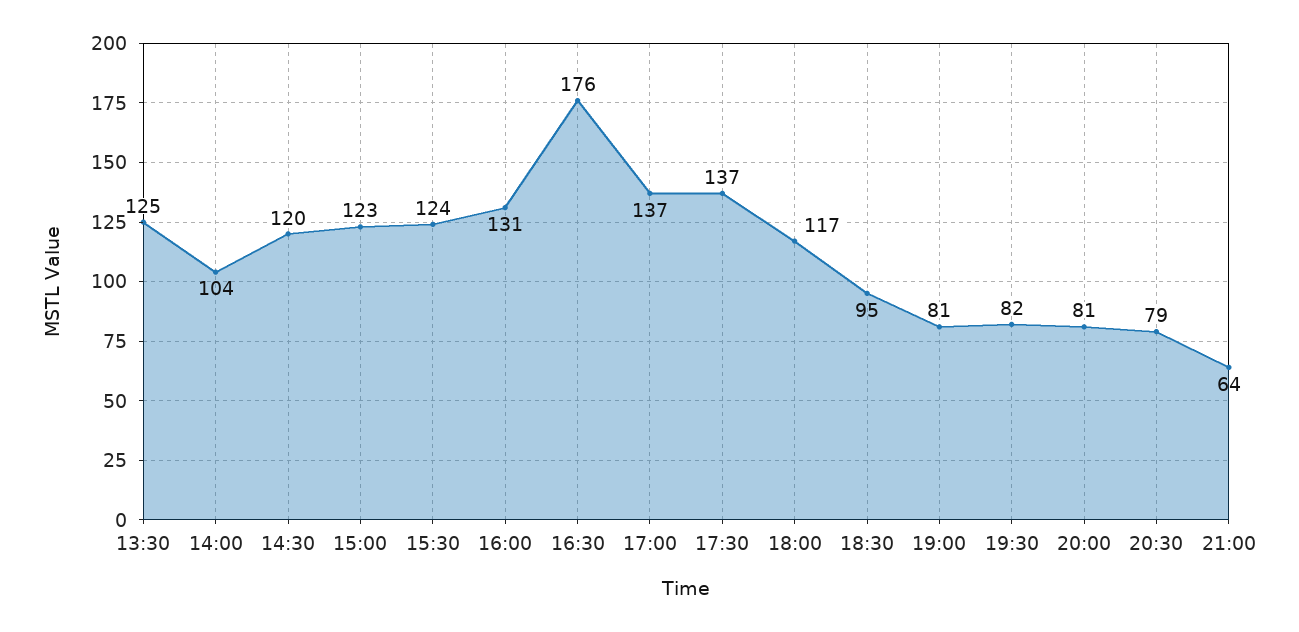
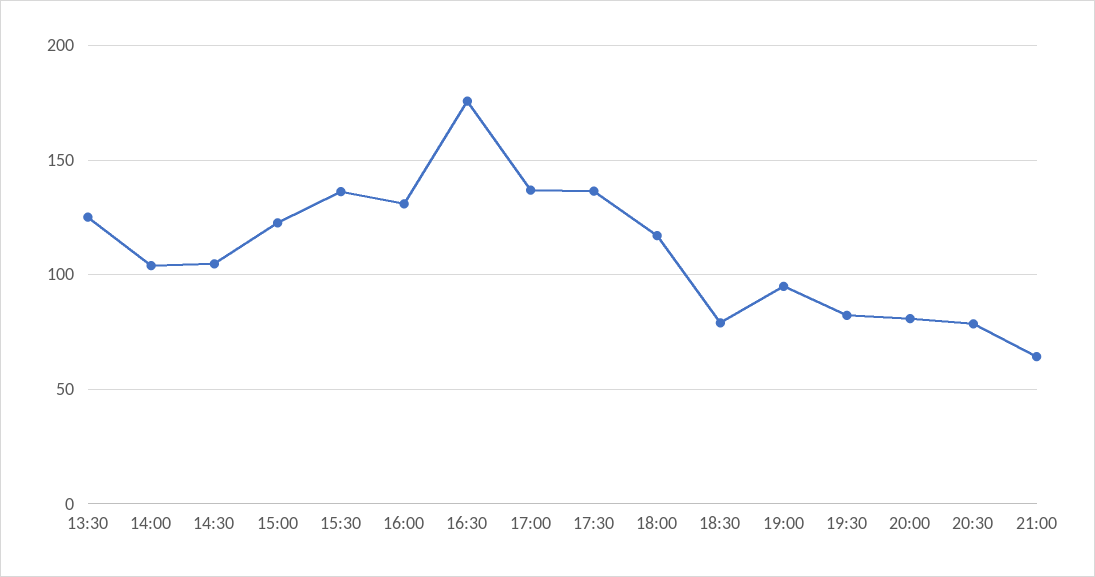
  {
    "13:30": 125,
    "14:00": 104,
-   "14:30": 120,
+   "14:30": 105,
    "15:00": 123,
-   "15:30": 124,
+   "15:30": 135,
    "16:00": 131,
    "16:30": 176,
    "17:00": 137,
    "17:30": 137,
    "18:00": 117,
-   "18:30": 95,
+   "18:30": 80,
-   "19:00": 81,
+   "19:00": 95,
    "19:30": 82,
    "20:00": 81,
    "20:30": 79,
    "21:00": 64
  }

